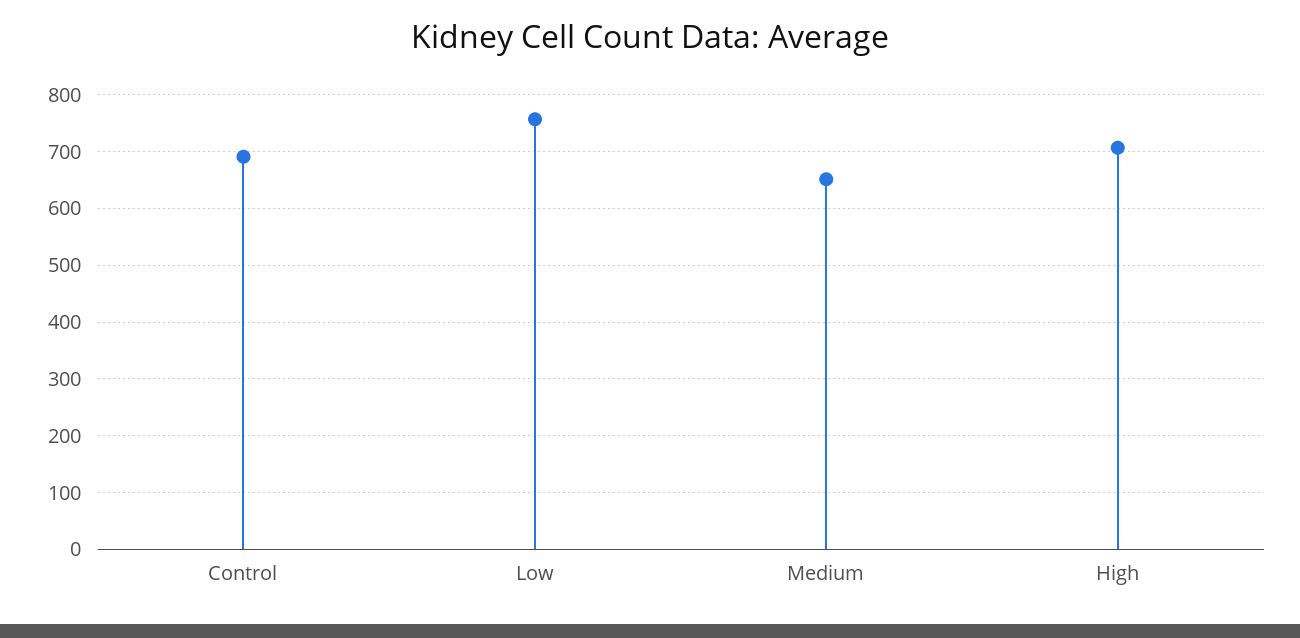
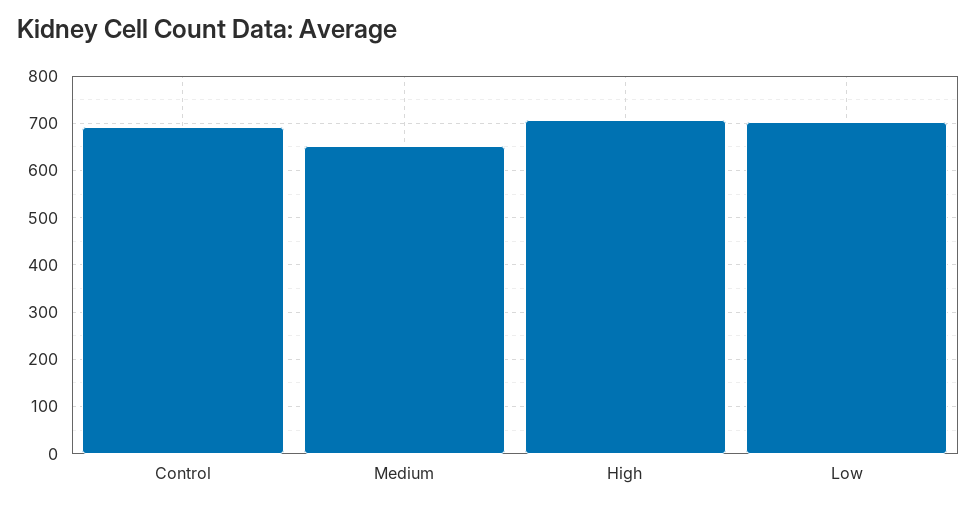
  {
    "Control": 700,
-   "Low": 760,
+   "Low": 700,
    "Medium": 660,
    "High": 700
  }

